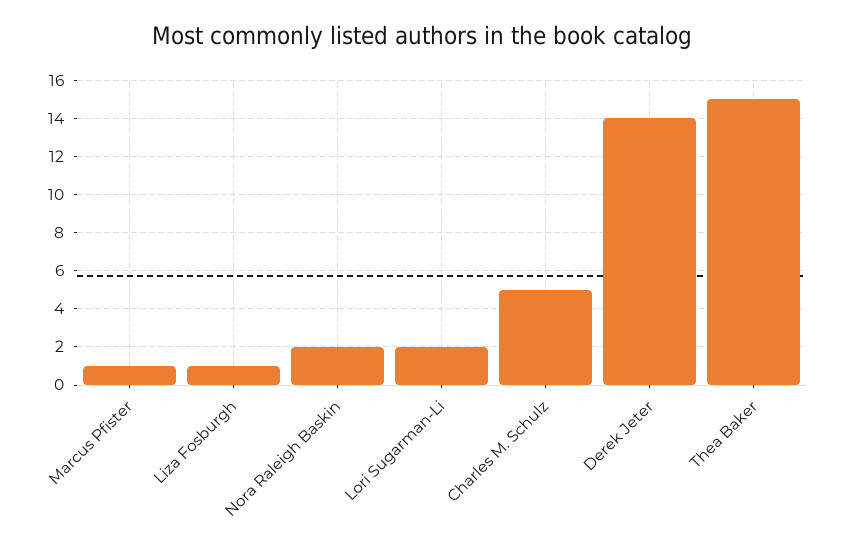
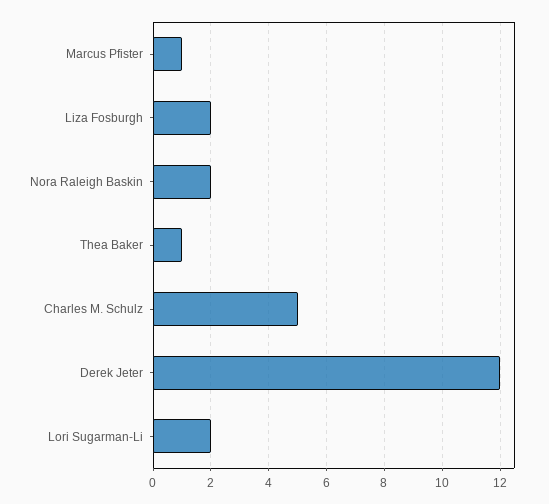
  {
    "Marcus Pfister": 1,
-   "Liza Fosburgh": 1,
+   "Liza Fosburgh": 2,
    "Nora Raleigh Baskin": 2,
    "Lori Sugarman-Li": 2,
    "Charles M. Schulz": 5,
-   "Derek Jeter": 14,
+   "Derek Jeter": 12,
-   "Thea Baker": 15
+   "Thea Baker": 1
  }

